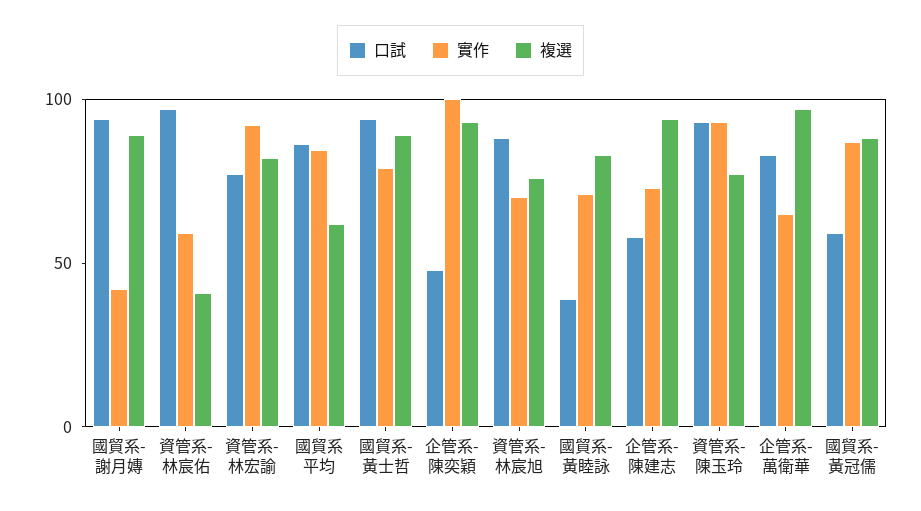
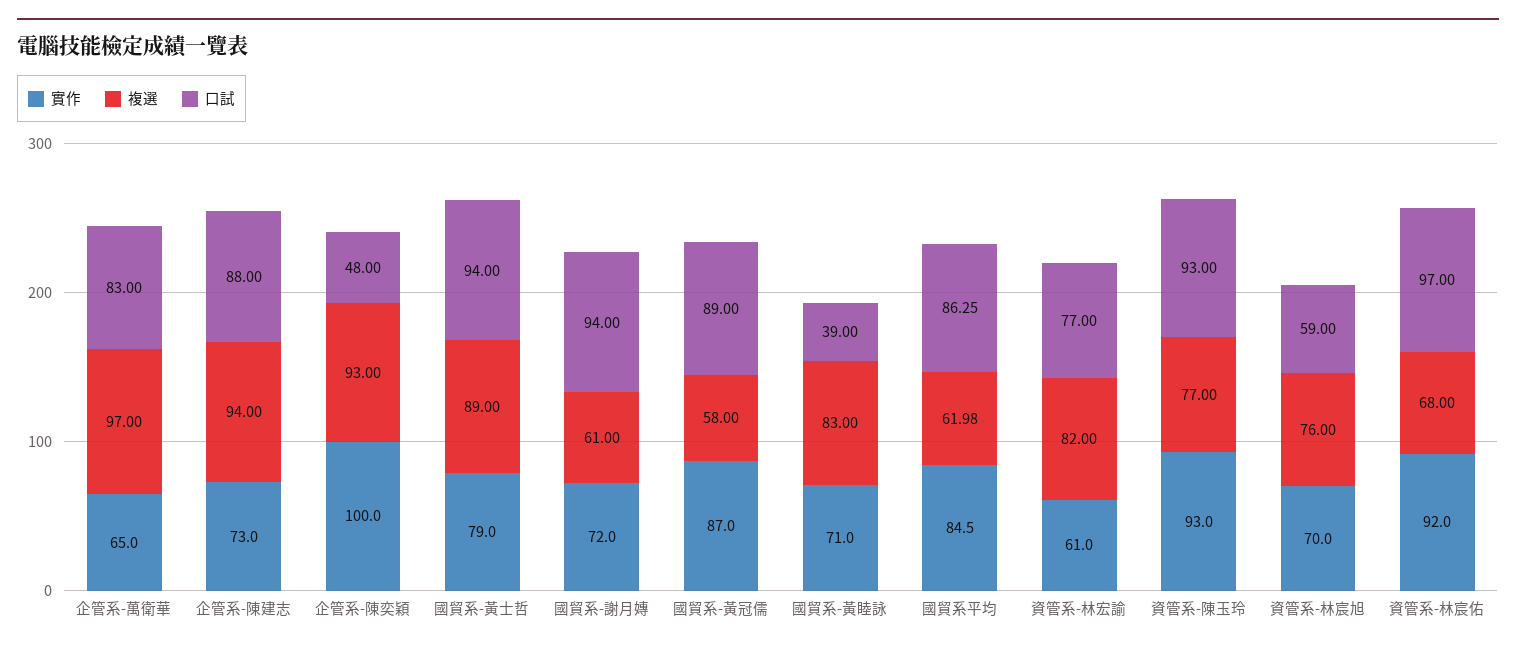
  {
    "口試": {
      "國貿系-謝月嫥": 94,
      "資管系-林宸佑": 97,
      "資管系-林宏諭": 77,
      "國貿系平均": 86.25,
      "國貿系-黃士哲": 94,
      "企管系-陳奕穎": 48,
-     "資管系-林宸旭": 90,
+     "資管系-林宸旭": 59,
      "國貿系-黃睦詠": 39,
-     "企管系-陳建志": 60,
+     "企管系-陳建志": 88,
      "資管系-陳玉玲": 93,
      "企管系-萬衛華": 83,
-     "國貿系-黃冠儒": 60
+     "國貿系-黃冠儒": 89
    },
    "實作": {
-     "國貿系-謝月嫥": 40,
+     "國貿系-謝月嫥": 72,
-     "資管系-林宸佑": 60,
+     "資管系-林宸佑": 92,
-     "資管系-林宏諭": 90,
+     "資管系-林宏諭": 61,
      "國貿系平均": 84.5,
      "國貿系-黃士哲": 79,
      "企管系-陳奕穎": 100,
      "資管系-林宸旭": 70,
      "國貿系-黃睦詠": 71,
      "企管系-陳建志": 73,
      "資管系-陳玉玲": 93,
      "企管系-萬衛華": 65,
      "國貿系-黃冠儒": 87
    },
    "複選": {
-     "國貿系-謝月嫥": 90,
+     "國貿系-謝月嫥": 61,
-     "資管系-林宸佑": 40,
+     "資管系-林宸佑": 68,
      "資管系-林宏諭": 82,
      "國貿系平均": 61.98,
      "國貿系-黃士哲": 89,
      "企管系-陳奕穎": 93,
      "資管系-林宸旭": 76,
      "國貿系-黃睦詠": 83,
      "企管系-陳建志": 94,
      "資管系-陳玉玲": 77,
      "企管系-萬衛華": 97,
-     "國貿系-黃冠儒": 90
+     "國貿系-黃冠儒": 58
    }
  }

